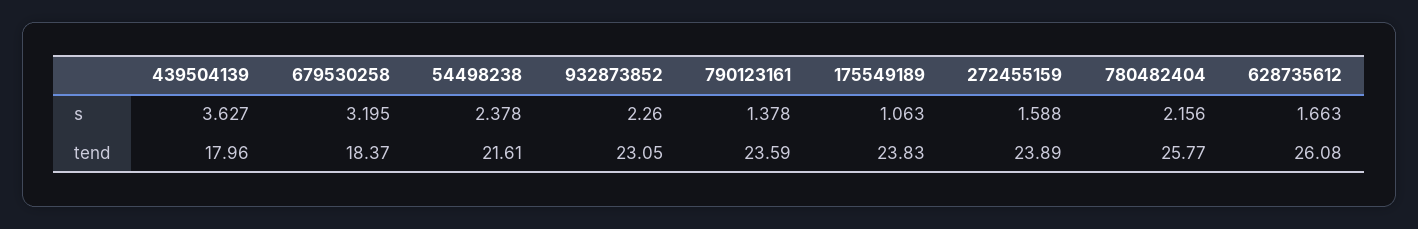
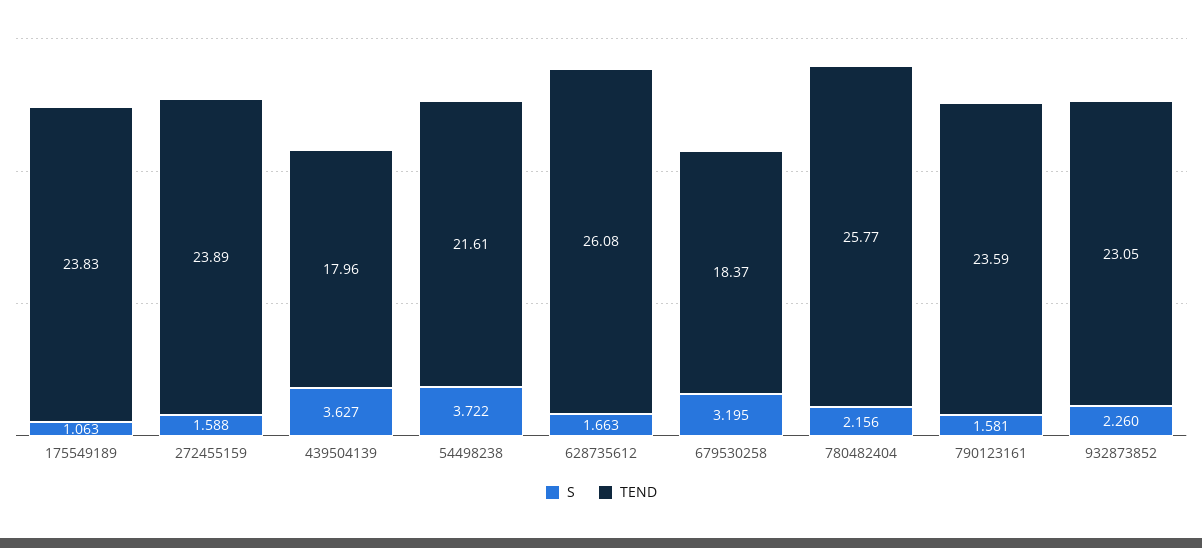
  {
    "s": {
      "439504139": 3.627,
      "679530258": 3.195,
-     "54498238": 2.378,
+     "54498238": 3.722,
      "932873852": 2.26,
-     "790123161": 1.378,
+     "790123161": 1.581,
      "175549189": 1.063,
      "272455159": 1.588,
      "780482404": 2.156,
      "628735612": 1.663
    },
    "tend": {
      "439504139": 17.96,
      "679530258": 18.37,
      "54498238": 21.61,
      "932873852": 23.05,
      "790123161": 23.59,
      "175549189": 23.83,
      "272455159": 23.89,
      "780482404": 25.77,
      "628735612": 26.08
    }
  }

